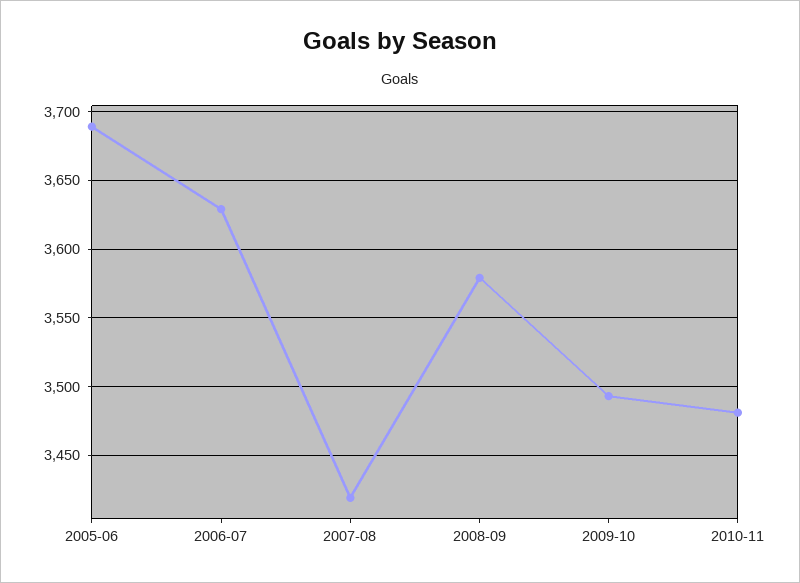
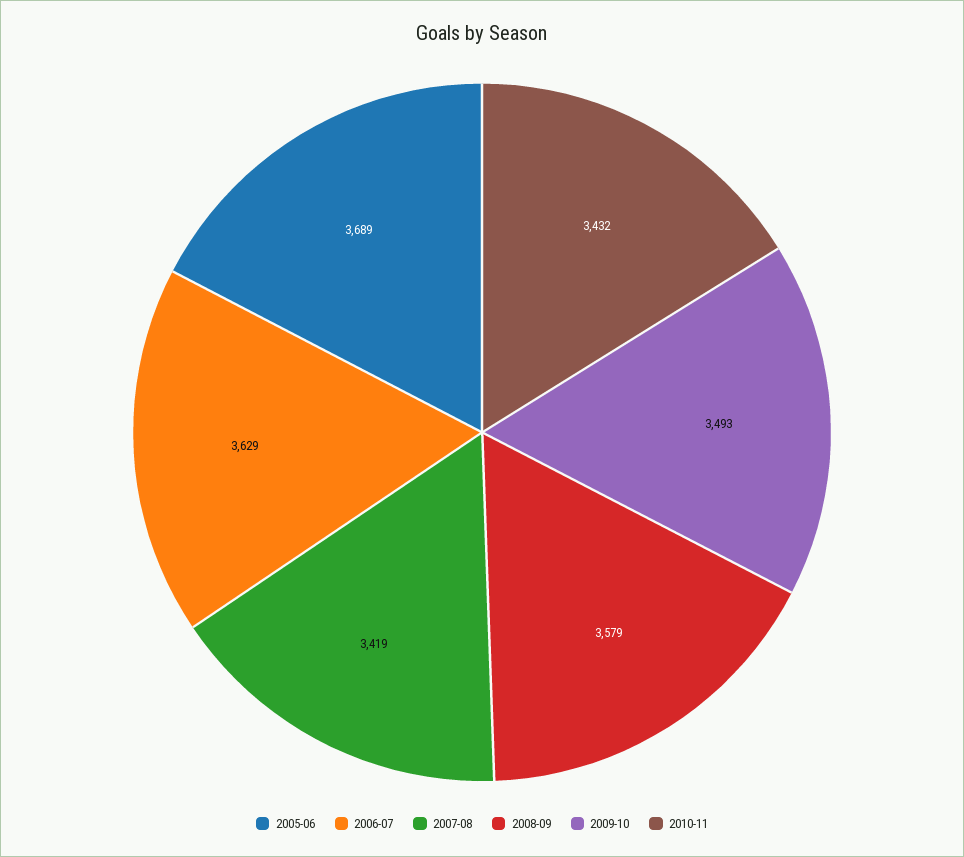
  {
    "2005-06": 3689,
    "2006-07": 3629,
    "2007-08": 3419,
    "2008-09": 3579,
    "2009-10": 3493,
-   "2010-11": 3480
+   "2010-11": 3432
  }

